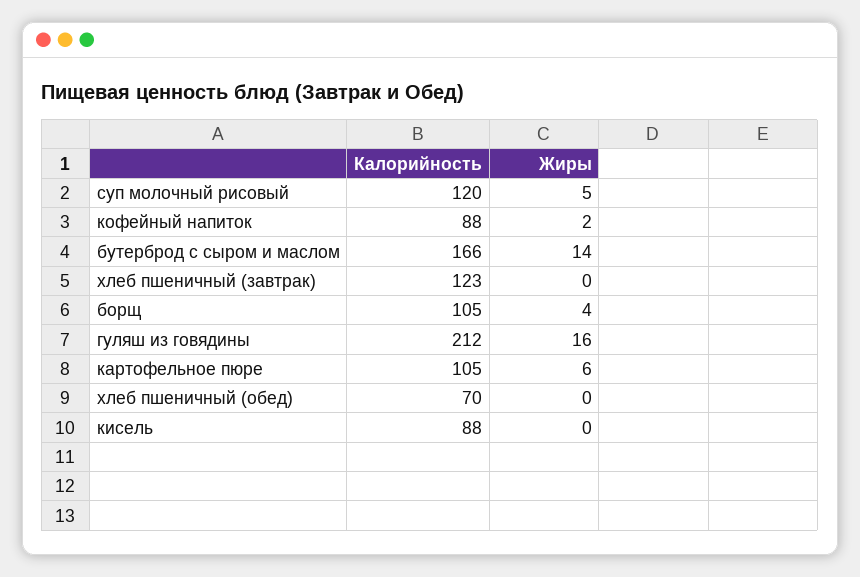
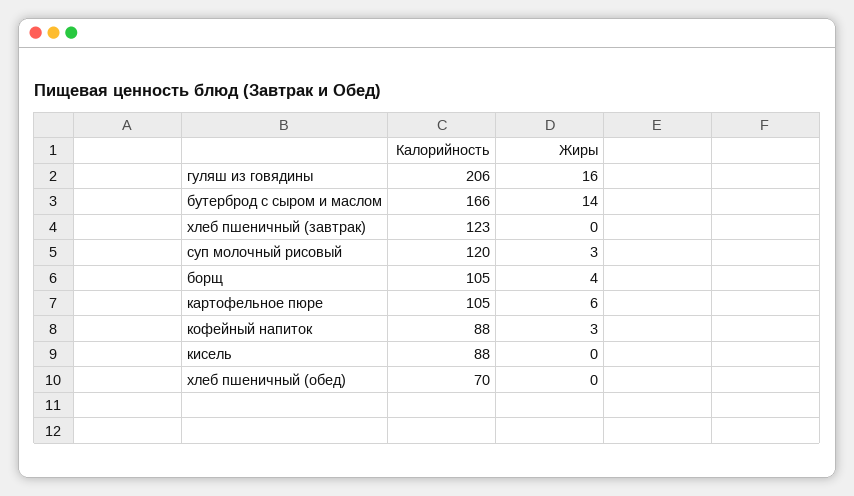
  {
    "Калорийность": {
      "суп молочный рисовый": 120,
      "кофейный напиток": 88,
      "бутерброд с сыром и маслом": 166,
      "хлеб пшеничный (завтрак)": 123,
      "борщ": 105,
-     "гуляш из говядины": 212,
+     "гуляш из говядины": 206,
      "картофельное пюре": 105,
      "хлеб пшеничный (обед)": 70,
      "кисель": 88
    },
    "Жиры": {
-     "суп молочный рисовый": 5,
+     "суп молочный рисовый": 3,
-     "кофейный напиток": 2,
+     "кофейный напиток": 3,
      "бутерброд с сыром и маслом": 14,
      "хлеб пшеничный (завтрак)": 0,
      "борщ": 4,
      "гуляш из говядины": 16,
      "картофельное пюре": 6,
      "хлеб пшеничный (обед)": 0,
      "кисель": 0
    }
  }

